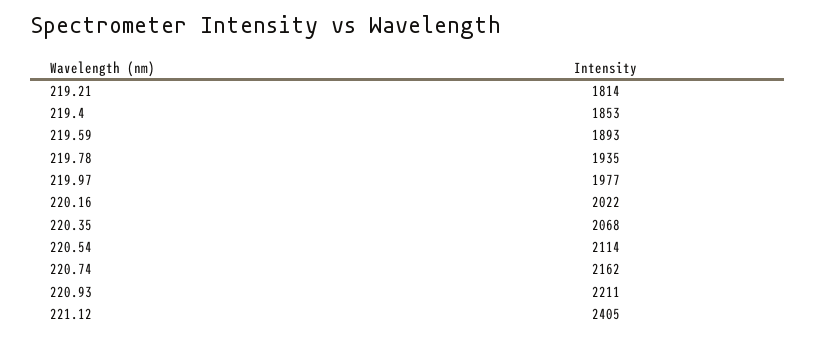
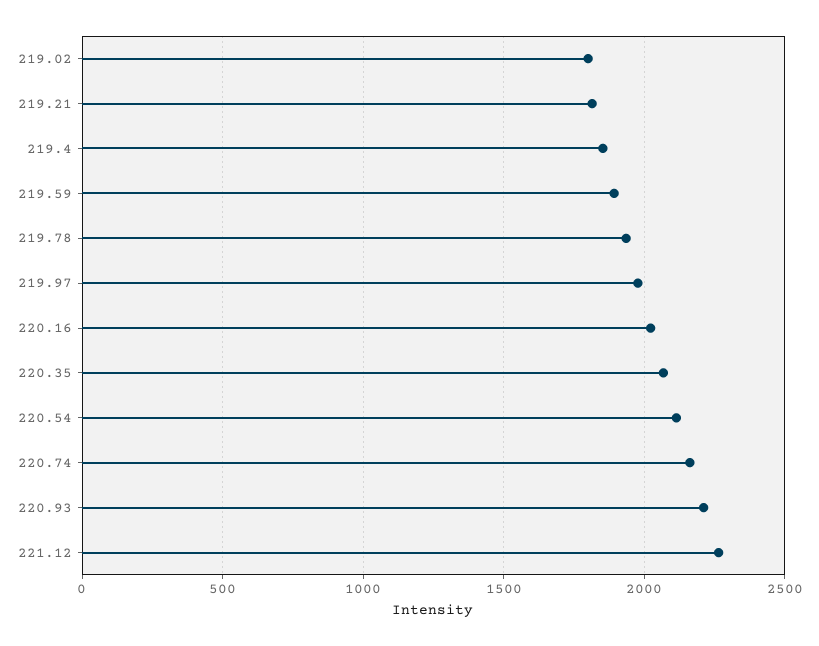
  {
    "219.21": 1814,
    "219.4": 1853,
    "219.59": 1893,
    "219.78": 1935,
    "219.97": 1977,
    "220.16": 2022,
    "220.35": 2068,
    "220.54": 2114,
    "220.74": 2162,
    "220.93": 2211,
-   "221.12": 2405
+   "221.12": 2250,
+   "219.02": 1800
  }

